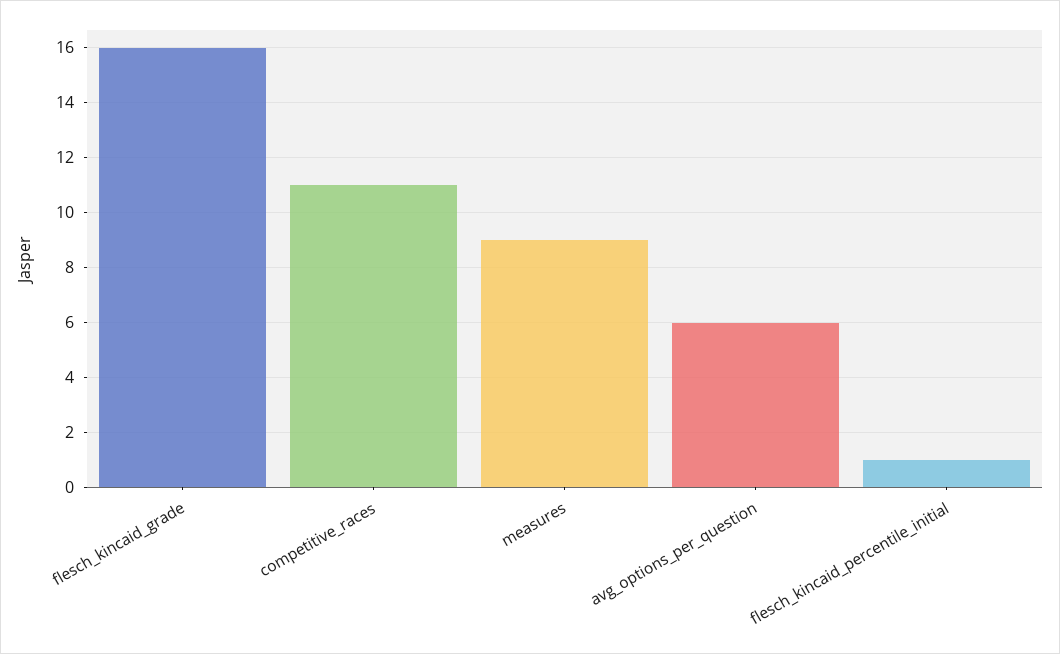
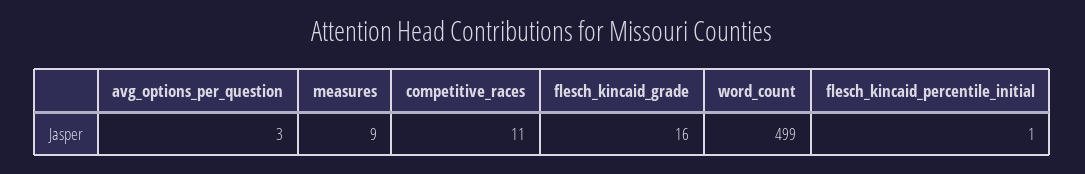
  {
    "flesch_kincaid_grade": 16,
    "competitive_races": 11,
    "measures": 9,
-   "avg_options_per_question": 6,
+   "avg_options_per_question": 3,
-   "flesch_kincaid_percentile_initial": 1
+   "flesch_kincaid_percentile_initial": 1,
+   "word_count": 499
  }

